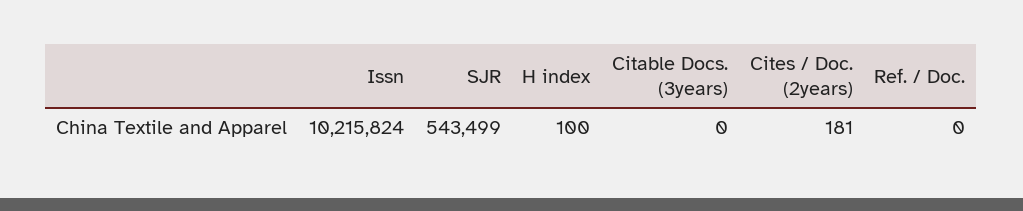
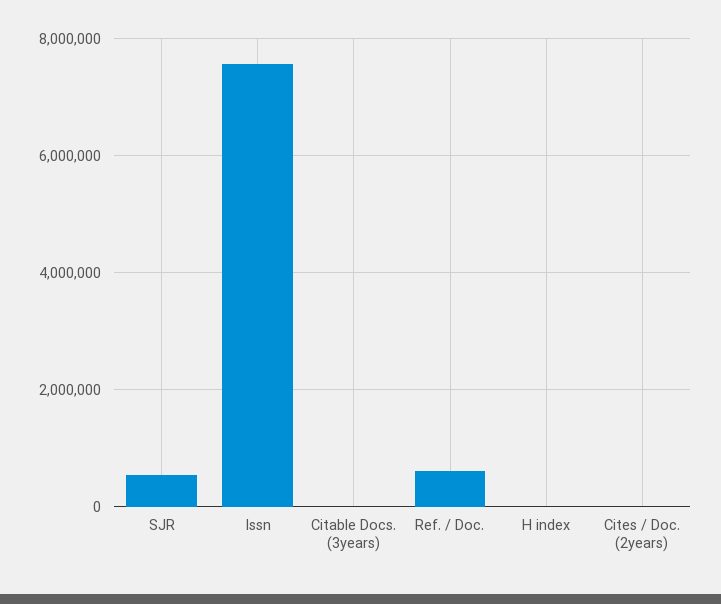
  {
-   "Issn": 10215824,
+   "Issn": 7600000,
    "SJR": 543499,
    "H index": 100,
    "Citable Docs. (3years)": 0,
    "Cites / Doc. (2years)": 181,
-   "Ref. / Doc.": 0
+   "Ref. / Doc.": 600000
  }

